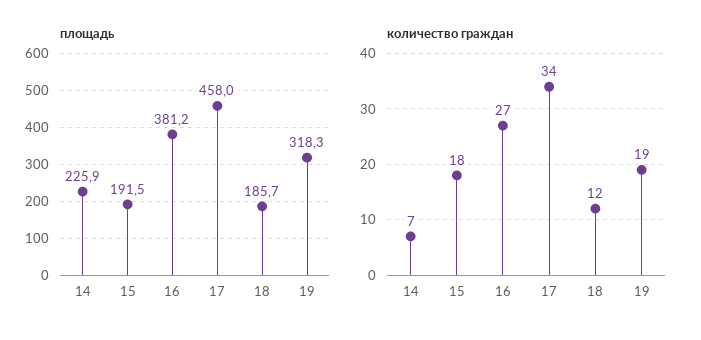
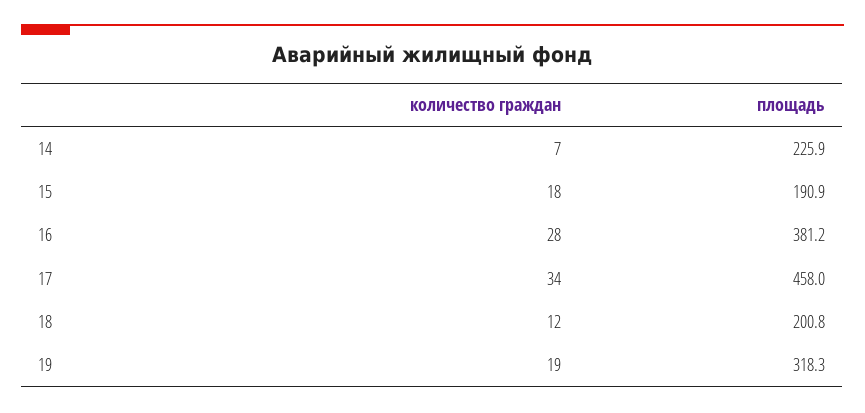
  {
    "площадь": {
      "14": 225.9,
-     "15": 191.5,
+     "15": 190.9,
      "16": 381.2,
      "17": 458,
-     "18": 185.7,
+     "18": 200.8,
      "19": 318.3
    },
    "количество граждан": {
      "14": 7,
      "15": 18,
-     "16": 27,
+     "16": 28,
      "17": 34,
      "18": 12,
      "19": 19
    }
  }

